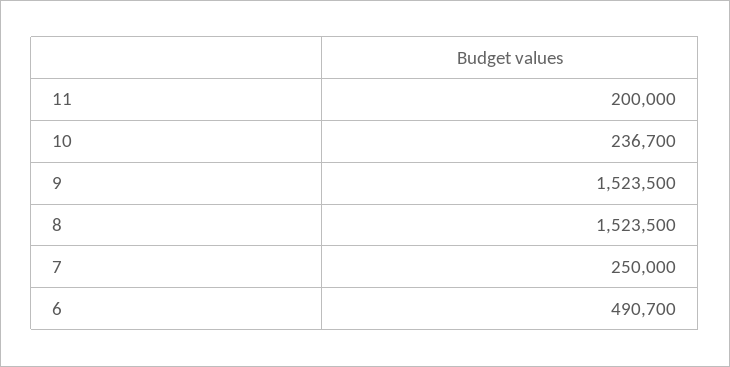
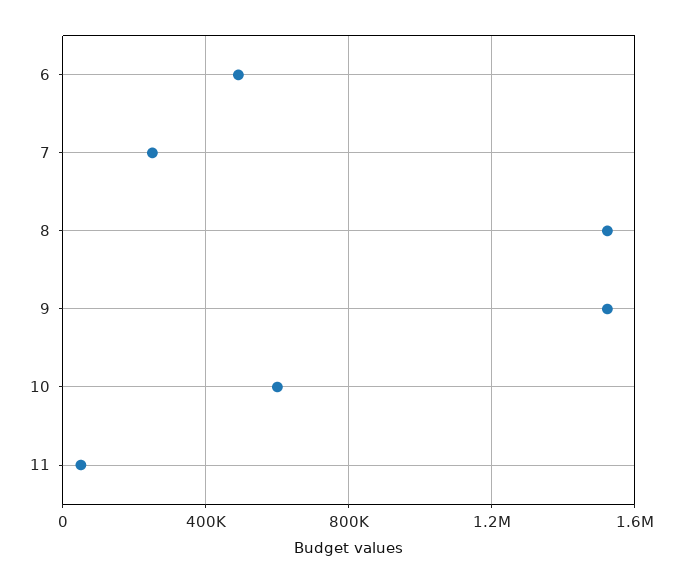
  {
-   "11": 200000,
+   "11": 50000,
-   "10": 236700,
+   "10": 600000,
    "9": 1523500,
    "8": 1523500,
    "7": 250000,
    "6": 490700
  }

